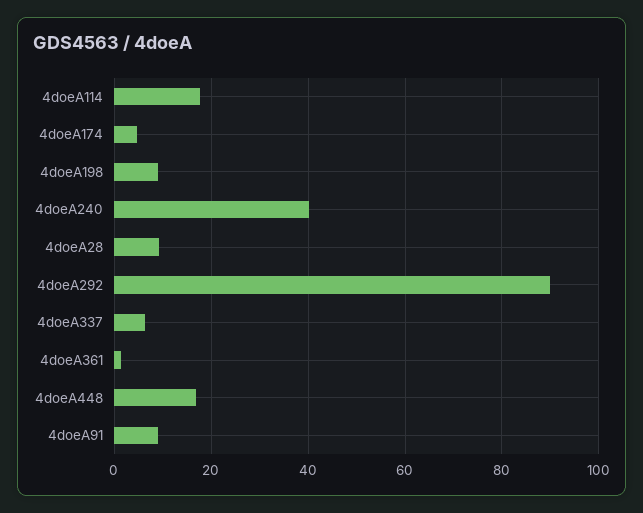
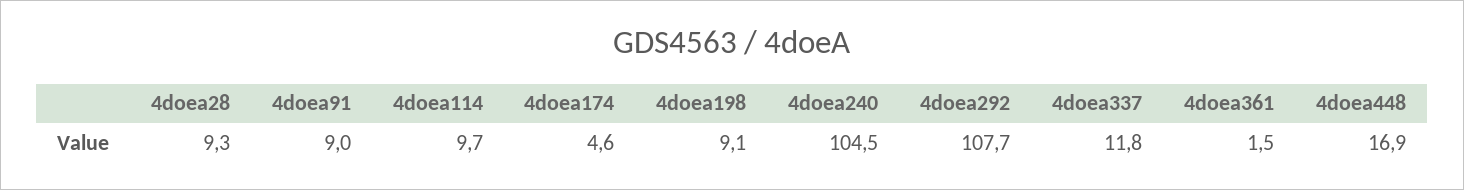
  {
-   "4doeA114": 18,
+   "4doeA114": 9.7,
    "4doeA174": 4.6,
    "4doeA198": 9.1,
-   "4doeA240": 40,
+   "4doeA240": 104.5,
    "4doeA28": 9.3,
-   "4doeA292": 90,
+   "4doeA292": 107.7,
-   "4doeA337": 6,
+   "4doeA337": 11.8,
    "4doeA361": 1.5,
    "4doeA448": 16.9,
    "4doeA91": 9
  }

